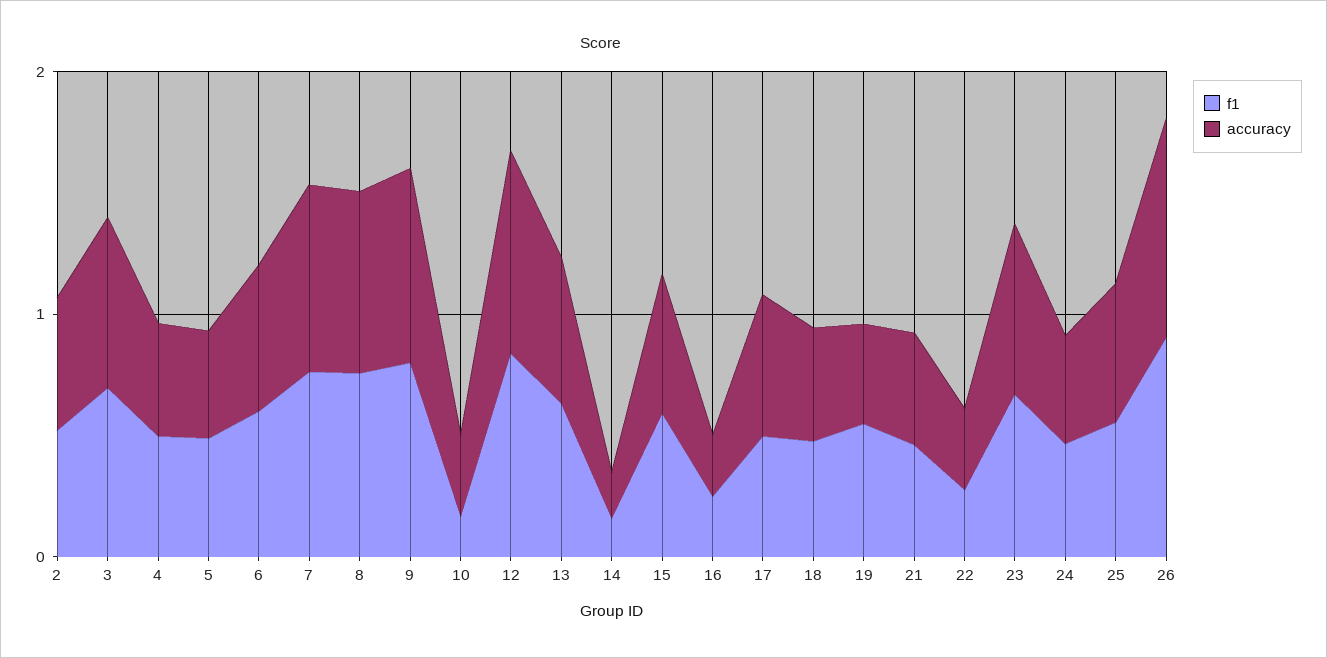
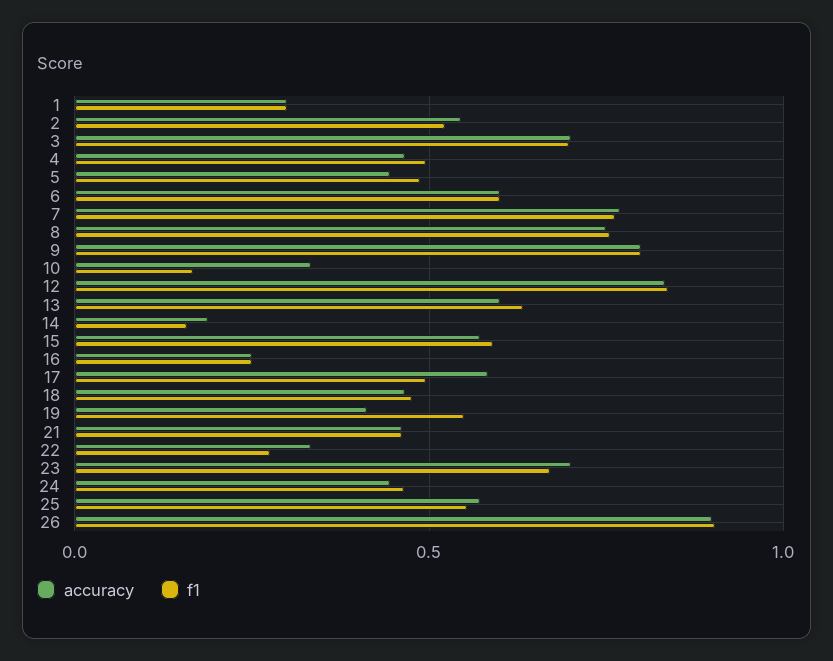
  {
    "f1": {
      "2": 0.5,
      "3": 0.7,
      "4": 0.5,
      "5": 0.5,
      "6": 0.6,
      "7": 0.75,
      "8": 0.75,
      "9": 0.8,
      "10": 0.15,
      "12": 0.85,
      "13": 0.65,
      "14": 0.15,
      "15": 0.6,
      "16": 0.25,
      "17": 0.5,
      "18": 0.5,
      "19": 0.55,
      "21": 0.45,
      "22": 0.3,
      "23": 0.65,
      "24": 0.45,
      "25": 0.55,
-     "26": 0.9
+     "26": 0.9,
+     "1": 0.3
    },
    "accuracy": {
      "2": 0.55,
      "3": 0.7,
      "4": 0.45,
      "5": 0.45,
      "6": 0.6,
      "7": 0.75,
      "8": 0.75,
      "9": 0.8,
      "10": 0.35,
      "12": 0.85,
      "13": 0.6,
      "14": 0.2,
      "15": 0.55,
      "16": 0.25,
      "17": 0.6,
      "18": 0.45,
      "19": 0.4,
      "21": 0.45,
      "22": 0.35,
      "23": 0.7,
      "24": 0.45,
      "25": 0.55,
-     "26": 0.9
+     "26": 0.9,
+     "1": 0.3
    }
  }

